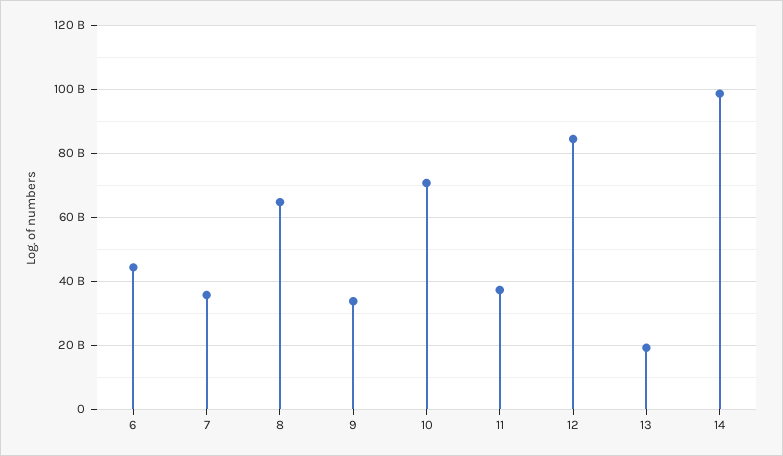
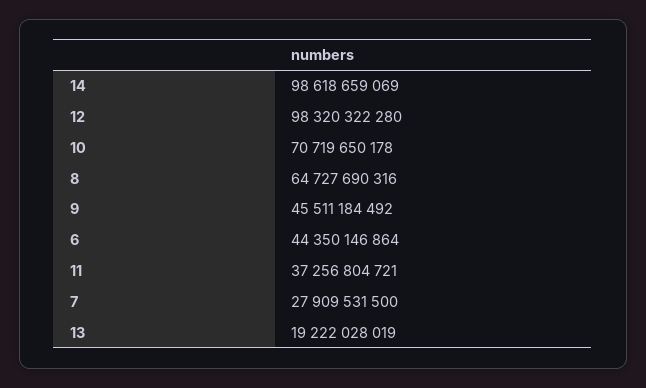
  {
    "6": 44350146864,
-   "7": 36000000000,
+   "7": 27909531500,
    "8": 64727690316,
-   "9": 34000000000,
+   "9": 45511184492,
    "10": 70719650178,
    "11": 37256804721,
-   "12": 84000000000,
+   "12": 98320322280,
    "13": 19222028019,
    "14": 98618659069
  }

